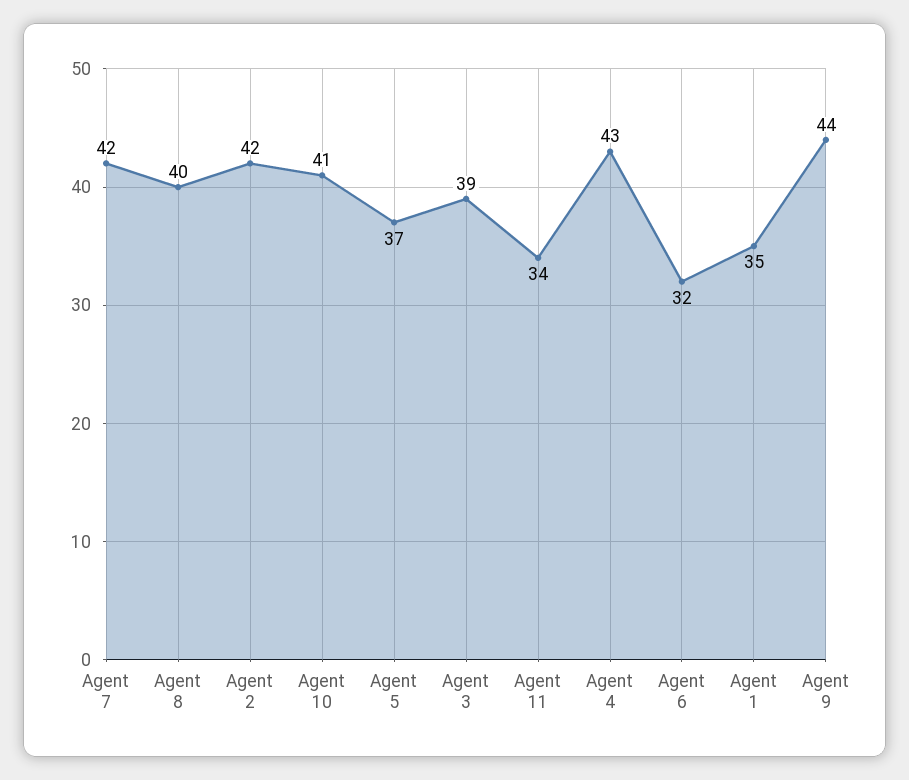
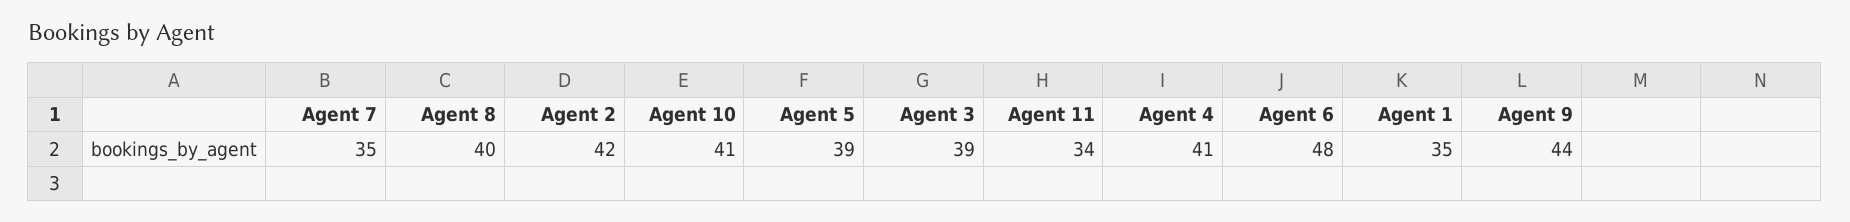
  {
-   "Agent 7": 42,
+   "Agent 7": 35,
    "Agent 8": 40,
    "Agent 2": 42,
    "Agent 10": 41,
-   "Agent 5": 37,
+   "Agent 5": 39,
    "Agent 3": 39,
    "Agent 11": 34,
-   "Agent 4": 43,
+   "Agent 4": 41,
-   "Agent 6": 32,
+   "Agent 6": 48,
    "Agent 1": 35,
    "Agent 9": 44
  }

